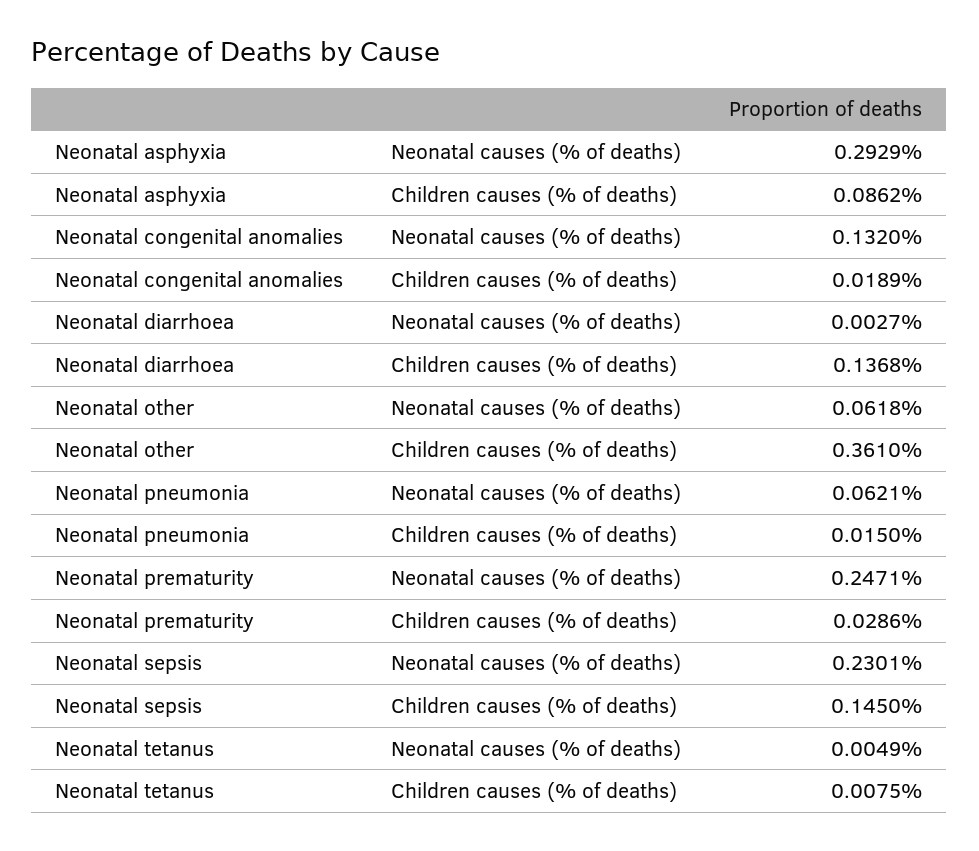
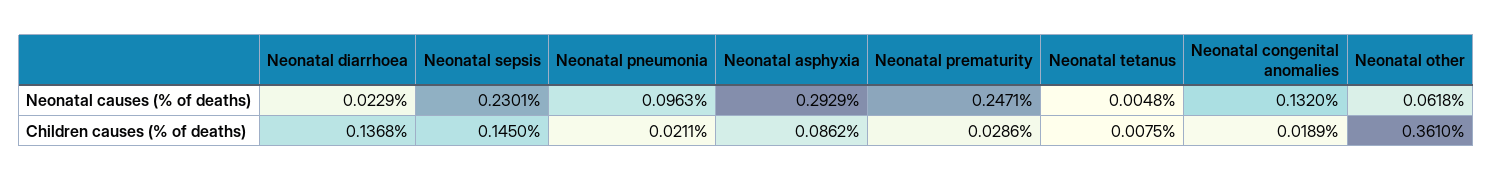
  {
    "Neonatal asphyxia": {
      "Neonatal causes (% of deaths)": 0.2929,
      "Children causes (% of deaths)": 0.0862
    },
    "Neonatal congenital anomalies": {
      "Neonatal causes (% of deaths)": 0.132,
      "Children causes (% of deaths)": 0.0189
    },
    "Neonatal diarrhoea": {
-     "Neonatal causes (% of deaths)": 0.0027,
+     "Neonatal causes (% of deaths)": 0.0229,
      "Children causes (% of deaths)": 0.1368
    },
    "Neonatal other": {
      "Neonatal causes (% of deaths)": 0.0618,
      "Children causes (% of deaths)": 0.361
    },
    "Neonatal pneumonia": {
-     "Neonatal causes (% of deaths)": 0.0621,
+     "Neonatal causes (% of deaths)": 0.0963,
-     "Children causes (% of deaths)": 0.015
+     "Children causes (% of deaths)": 0.0211
    },
    "Neonatal prematurity": {
      "Neonatal causes (% of deaths)": 0.2471,
      "Children causes (% of deaths)": 0.0286
    },
    "Neonatal sepsis": {
      "Neonatal causes (% of deaths)": 0.2301,
      "Children causes (% of deaths)": 0.145
    },
    "Neonatal tetanus": {
-     "Neonatal causes (% of deaths)": 0.0049,
+     "Neonatal causes (% of deaths)": 0.0048,
      "Children causes (% of deaths)": 0.0075
    }
  }

